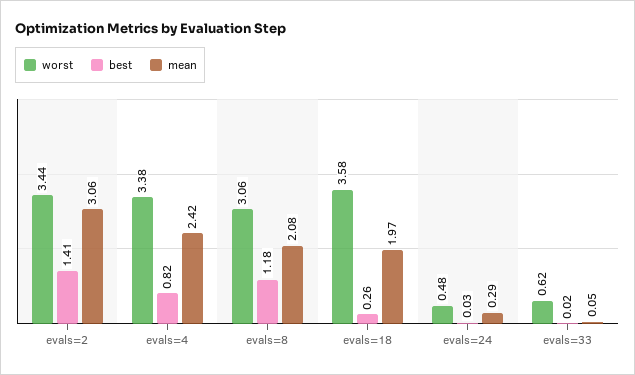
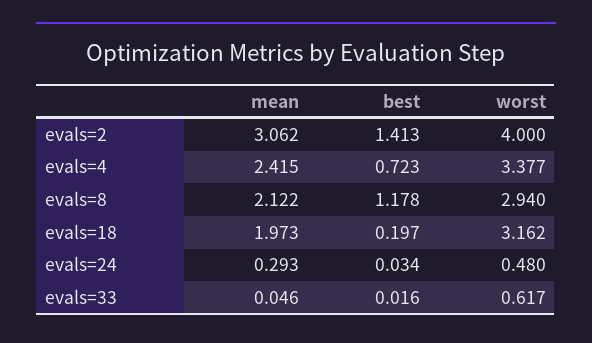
  {
    "worst": {
-     "evals=2": 3.44,
+     "evals=2": 4,
      "evals=4": 3.377,
-     "evals=8": 3.06,
+     "evals=8": 2.94,
-     "evals=18": 3.58,
+     "evals=18": 3.162,
      "evals=24": 0.48,
      "evals=33": 0.617
    },
    "best": {
      "evals=2": 1.413,
-     "evals=4": 0.82,
+     "evals=4": 0.723,
      "evals=8": 1.178,
-     "evals=18": 0.26,
+     "evals=18": 0.197,
      "evals=24": 0.034,
      "evals=33": 0.016
    },
    "mean": {
      "evals=2": 3.062,
      "evals=4": 2.415,
-     "evals=8": 2.08,
+     "evals=8": 2.122,
      "evals=18": 1.973,
      "evals=24": 0.293,
      "evals=33": 0.046
    }
  }

